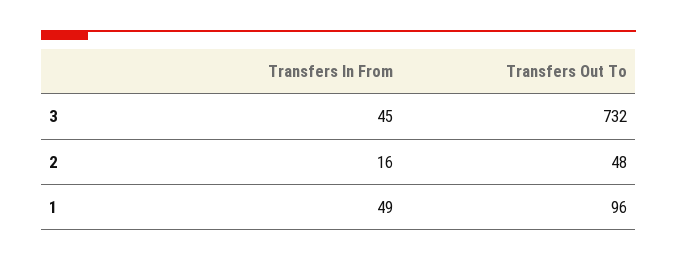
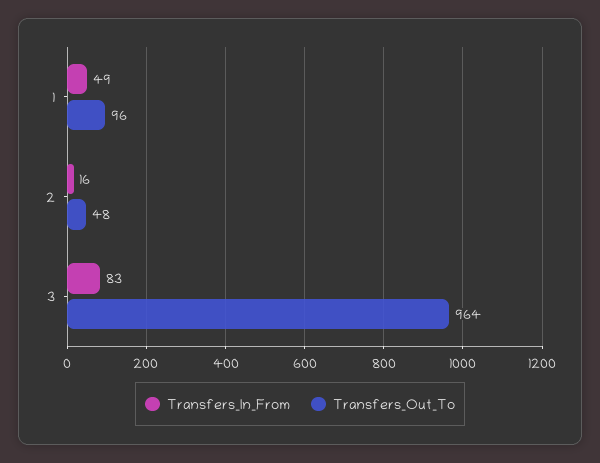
  {
    "Transfers In From": {
-     "3": 45,
+     "3": 83,
      "2": 16,
      "1": 49
    },
    "Transfers Out To": {
-     "3": 732,
+     "3": 964,
      "2": 48,
      "1": 96
    }
  }

